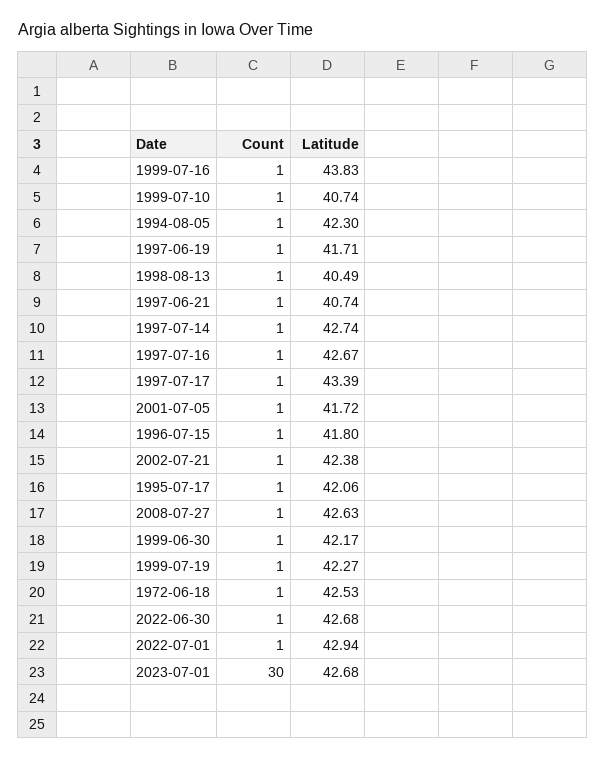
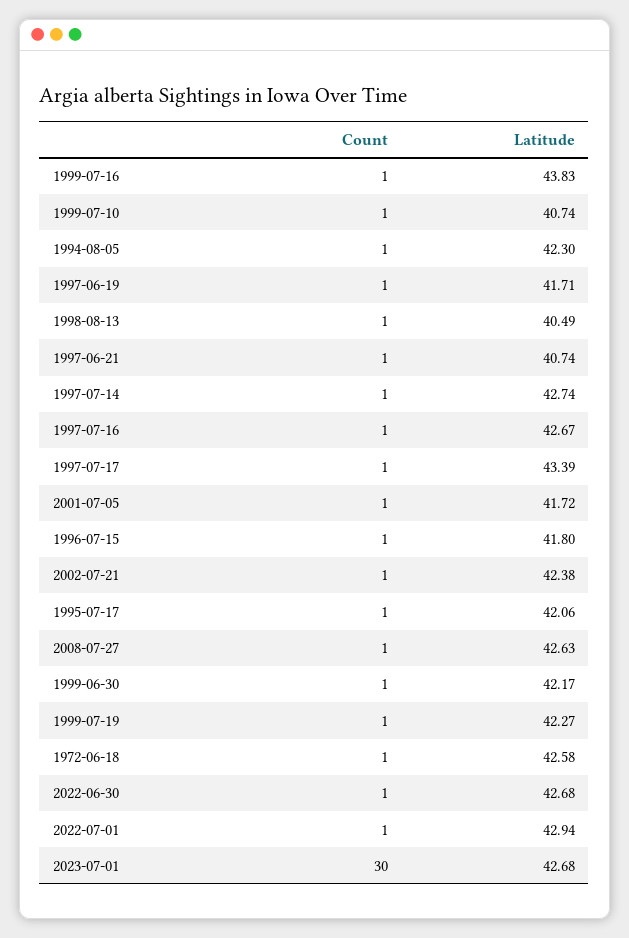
  {
    "Count": {
      "1999-07-16": 1,
      "1999-07-10": 1,
      "1994-08-05": 1,
      "1997-06-19": 1,
      "1998-08-13": 1,
      "1997-06-21": 1,
      "1997-07-14": 1,
      "1997-07-16": 1,
      "1997-07-17": 1,
      "2001-07-05": 1,
      "1996-07-15": 1,
      "2002-07-21": 1,
      "1995-07-17": 1,
      "2008-07-27": 1,
      "1999-06-30": 1,
      "1999-07-19": 1,
      "1972-06-18": 1,
      "2022-06-30": 1,
      "2022-07-01": 1,
      "2023-07-01": 30
    },
    "Latitude": {
      "1999-07-16": 43.83,
      "1999-07-10": 40.74,
      "1994-08-05": 42.3,
      "1997-06-19": 41.71,
      "1998-08-13": 40.49,
      "1997-06-21": 40.74,
      "1997-07-14": 42.74,
      "1997-07-16": 42.67,
      "1997-07-17": 43.39,
      "2001-07-05": 41.72,
      "1996-07-15": 41.8,
      "2002-07-21": 42.38,
      "1995-07-17": 42.06,
      "2008-07-27": 42.63,
      "1999-06-30": 42.17,
      "1999-07-19": 42.27,
-     "1972-06-18": 42.53,
+     "1972-06-18": 42.58,
      "2022-06-30": 42.68,
      "2022-07-01": 42.94,
      "2023-07-01": 42.68
    }
  }

